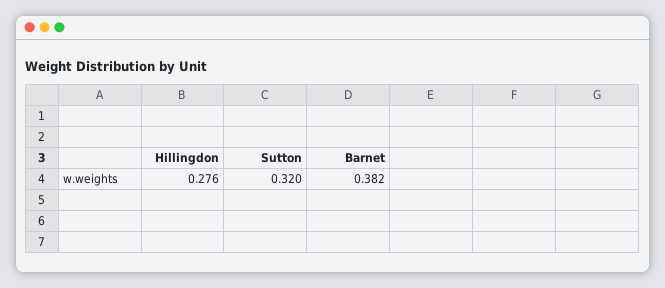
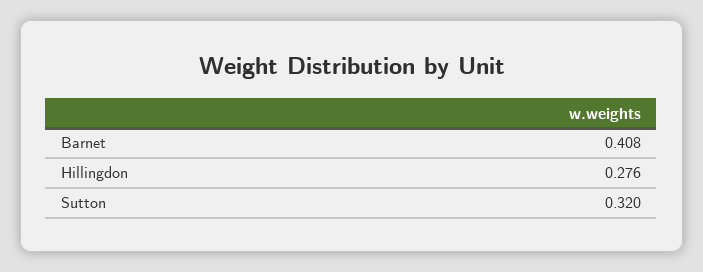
  {
    "Hillingdon": 0.276,
    "Sutton": 0.32,
-   "Barnet": 0.382
+   "Barnet": 0.408
  }

